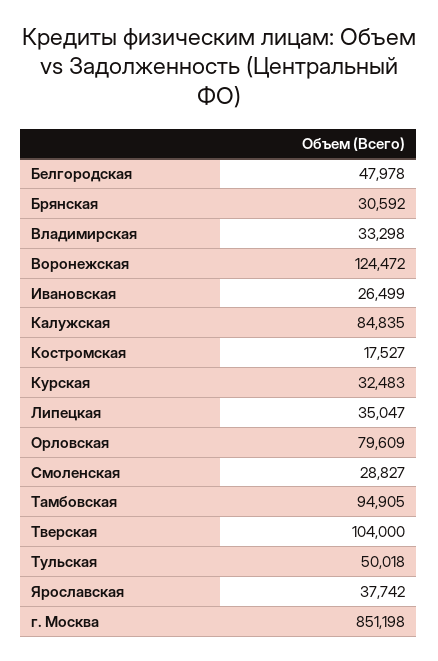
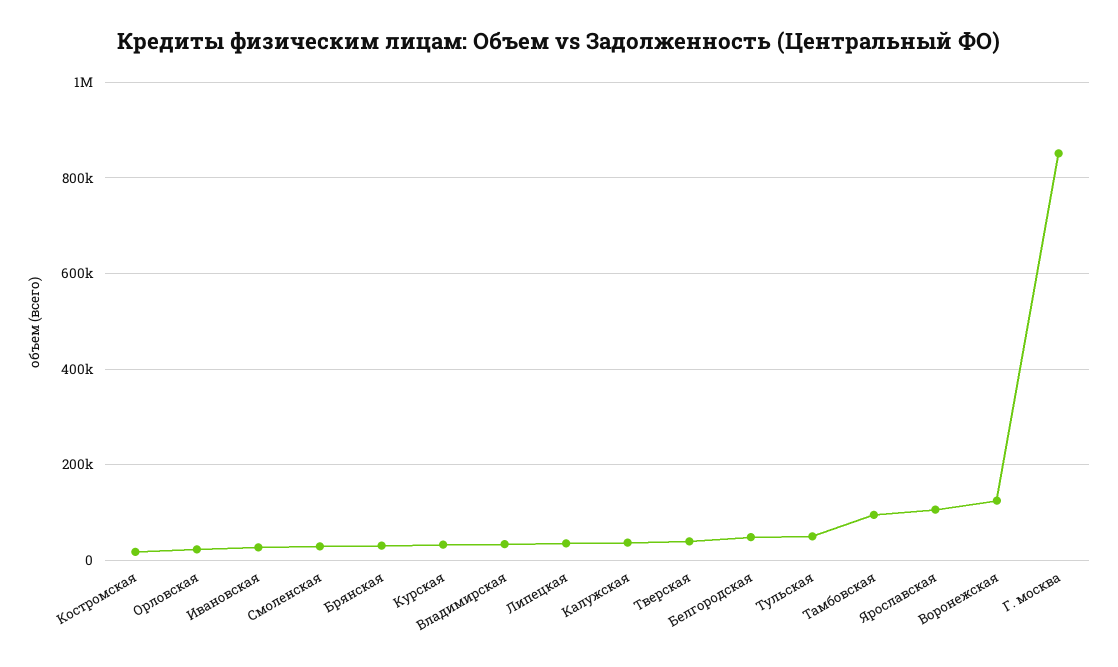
  {
    "Белгородская": 47978,
    "Брянская": 30592,
    "Владимирская": 33298,
    "Воронежская": 124472,
    "Ивановская": 26499,
-   "Калужская": 84835,
+   "Калужская": 40000,
    "Костромская": 17527,
    "Курская": 32483,
    "Липецкая": 35047,
-   "Орловская": 79609,
+   "Орловская": 20000,
    "Смоленская": 28827,
    "Тамбовская": 94905,
-   "Тверская": 104000,
+   "Тверская": 40000,
    "Тульская": 50018,
-   "Ярославская": 37742,
+   "Ярославская": 100000,
    "г. Москва": 851198
  }

